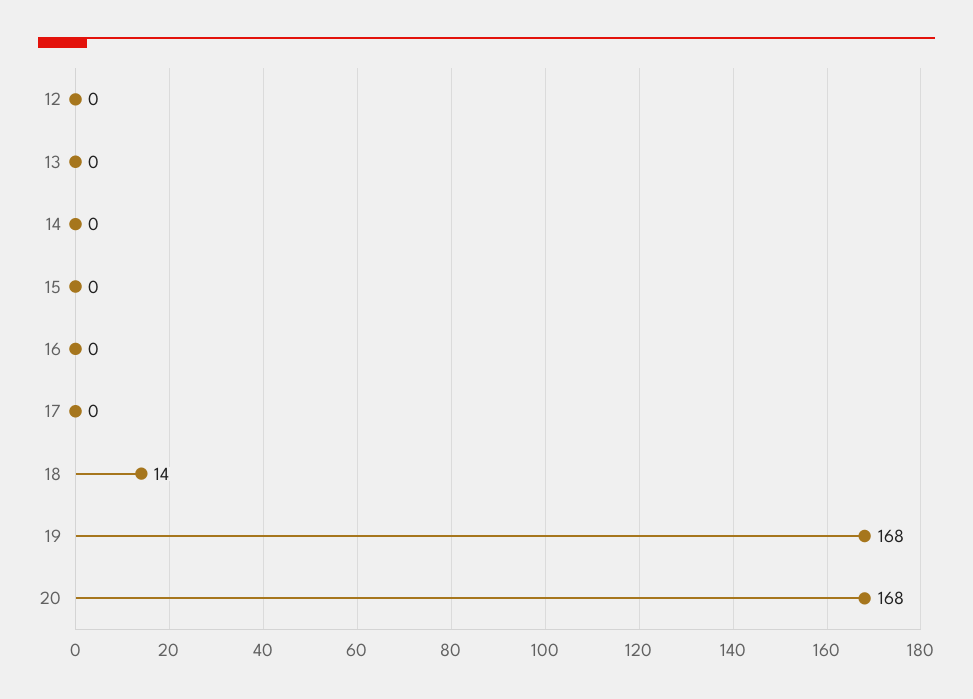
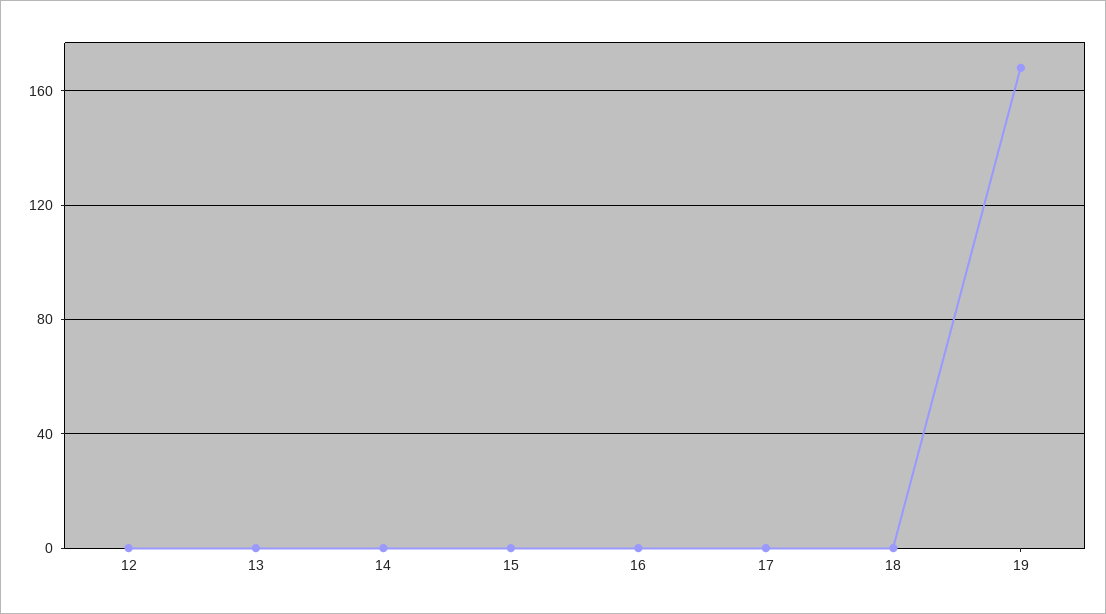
  {
    "12": 0,
    "13": 0,
    "14": 0,
    "15": 0,
    "16": 0,
    "17": 0,
-   "18": 14,
+   "18": 0,
-   "19": 168,
+   "19": 168
-   "20": 168
  }

